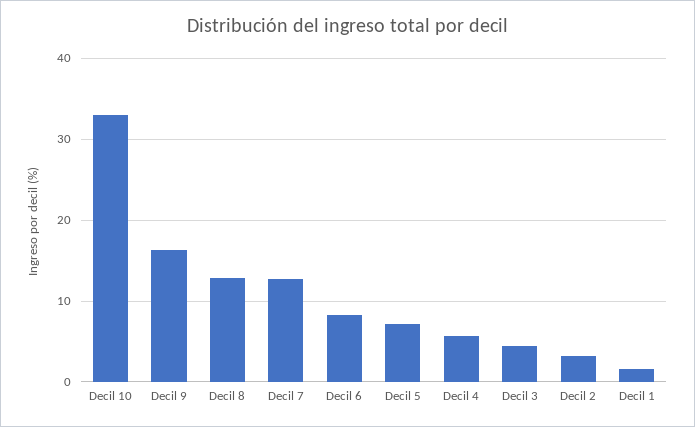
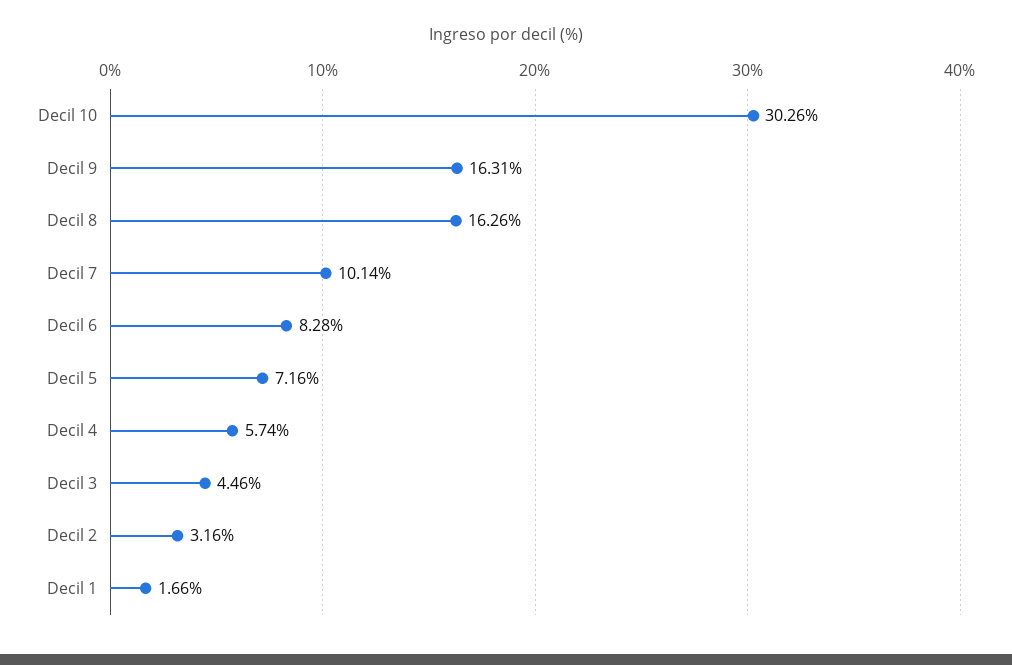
  {
-   "Decil 10": 33,
+   "Decil 10": 30.26,
    "Decil 9": 16.31,
-   "Decil 8": 13,
+   "Decil 8": 16.26,
-   "Decil 7": 13,
+   "Decil 7": 10.14,
    "Decil 6": 8.28,
    "Decil 5": 7.16,
    "Decil 4": 5.74,
    "Decil 3": 4.46,
    "Decil 2": 3.16,
    "Decil 1": 1.66
  }

